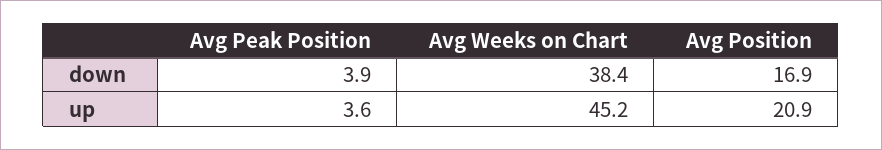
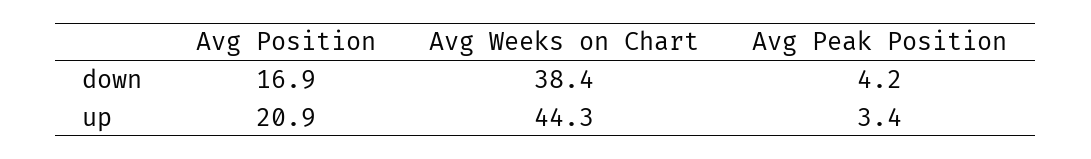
  {
    "Avg Peak Position": {
-     "down": 3.9,
+     "down": 4.2,
-     "up": 3.6
+     "up": 3.4
    },
    "Avg Weeks on Chart": {
      "down": 38.4,
-     "up": 45.2
+     "up": 44.3
    },
    "Avg Position": {
      "down": 16.9,
      "up": 20.9
    }
  }

